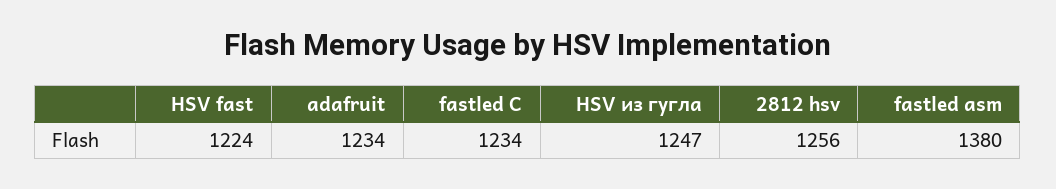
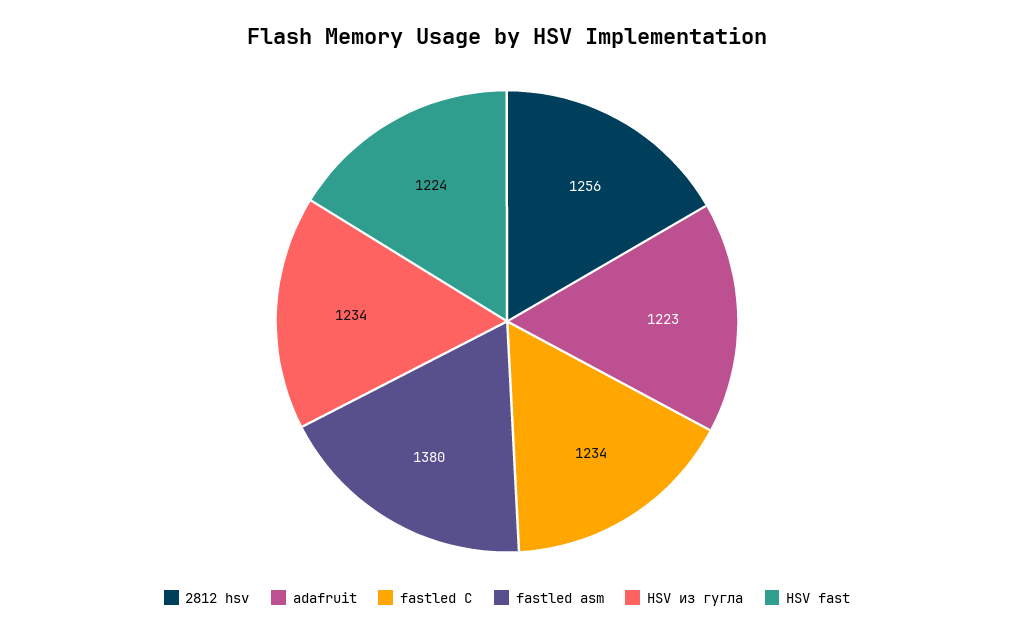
  {
    "HSV fast": 1224,
-   "adafruit": 1234,
+   "adafruit": 1223,
    "fastled C": 1234,
-   "HSV из гугла": 1247,
+   "HSV из гугла": 1234,
    "2812 hsv": 1256,
    "fastled asm": 1380
  }

